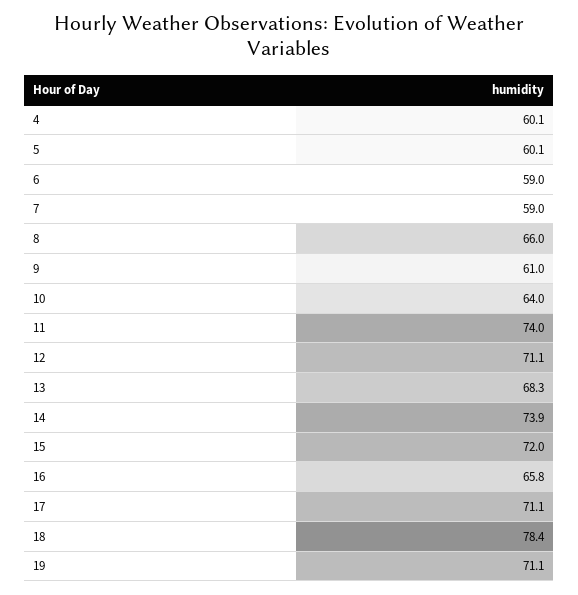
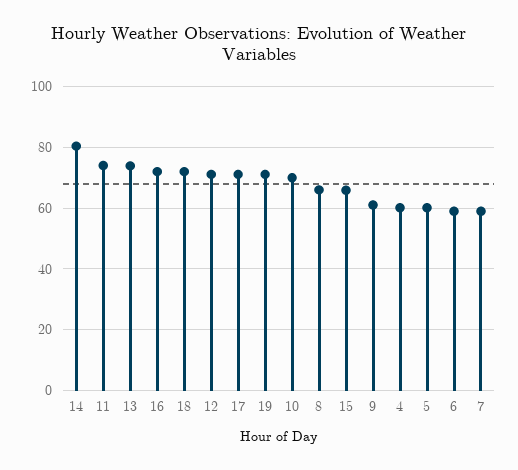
  {
    "4": 60.1,
    "5": 60.1,
    "6": 59,
    "7": 59,
    "8": 66,
    "9": 61,
-   "10": 64,
+   "10": 70,
    "11": 74,
    "12": 71.1,
-   "13": 68.3,
+   "13": 74,
-   "14": 73.9,
+   "14": 80,
-   "15": 72,
+   "15": 66,
-   "16": 65.8,
+   "16": 72,
    "17": 71.1,
-   "18": 78.4,
+   "18": 72,
    "19": 71.1
  }

